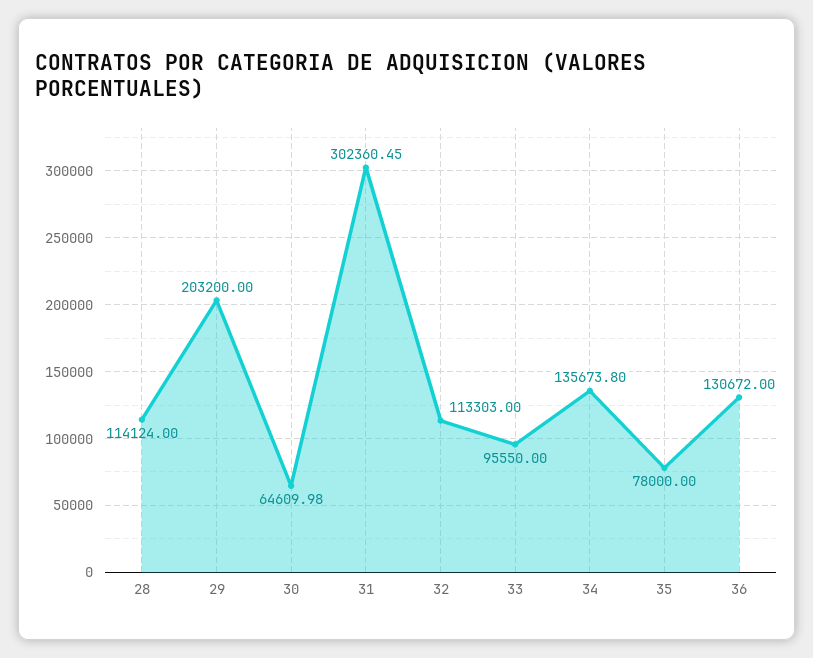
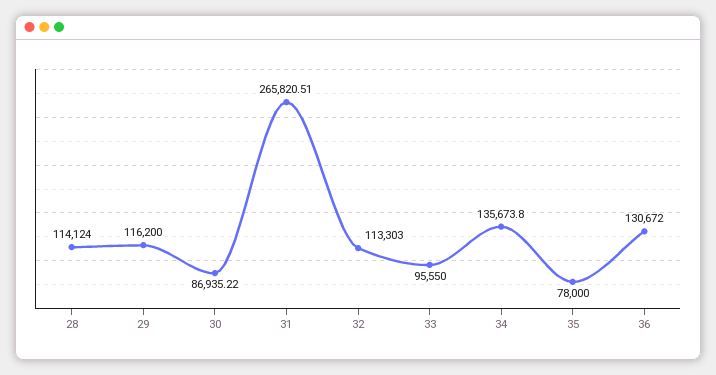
  {
    "28": 114124,
-   "29": 203200,
+   "29": 116200,
-   "30": 64609.98,
+   "30": 86935.22,
-   "31": 302360.45,
+   "31": 265820.51,
    "32": 113303,
    "33": 95550,
    "34": 135673.8,
    "35": 78000,
    "36": 130672
  }

